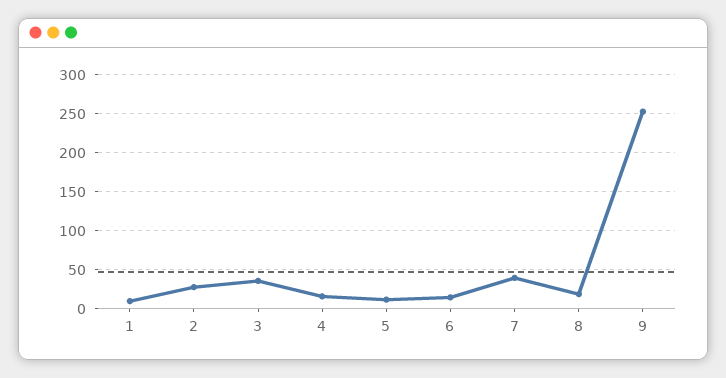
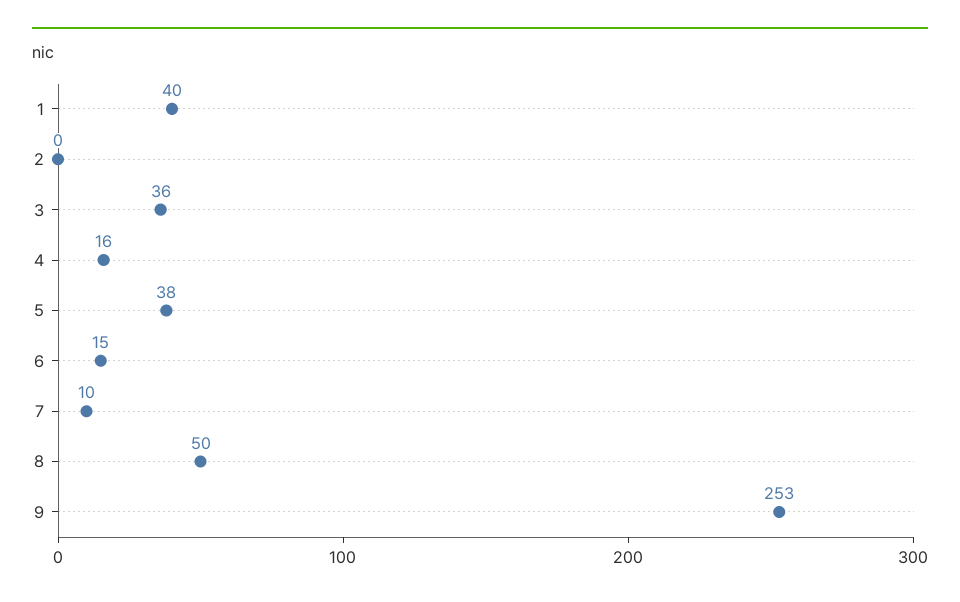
  {
-   "1": 10,
+   "1": 40,
-   "2": 30,
+   "2": 0,
    "3": 36,
    "4": 16,
-   "5": 10,
+   "5": 38,
    "6": 15,
-   "7": 40,
+   "7": 10,
-   "8": 20,
+   "8": 50,
    "9": 253
  }

